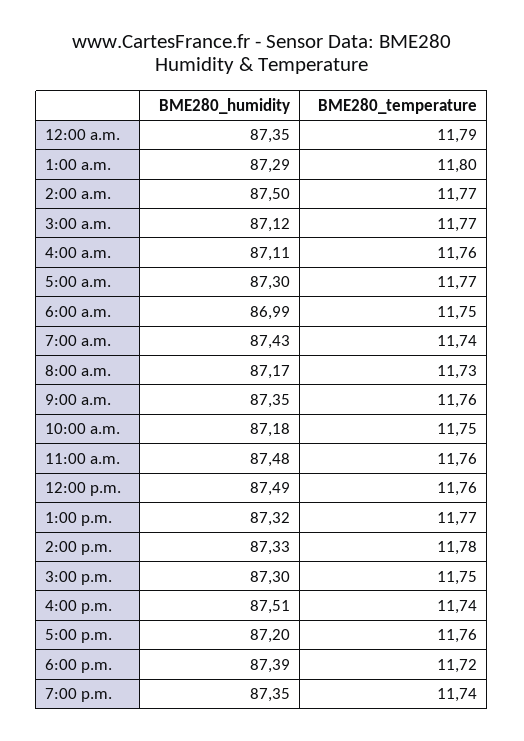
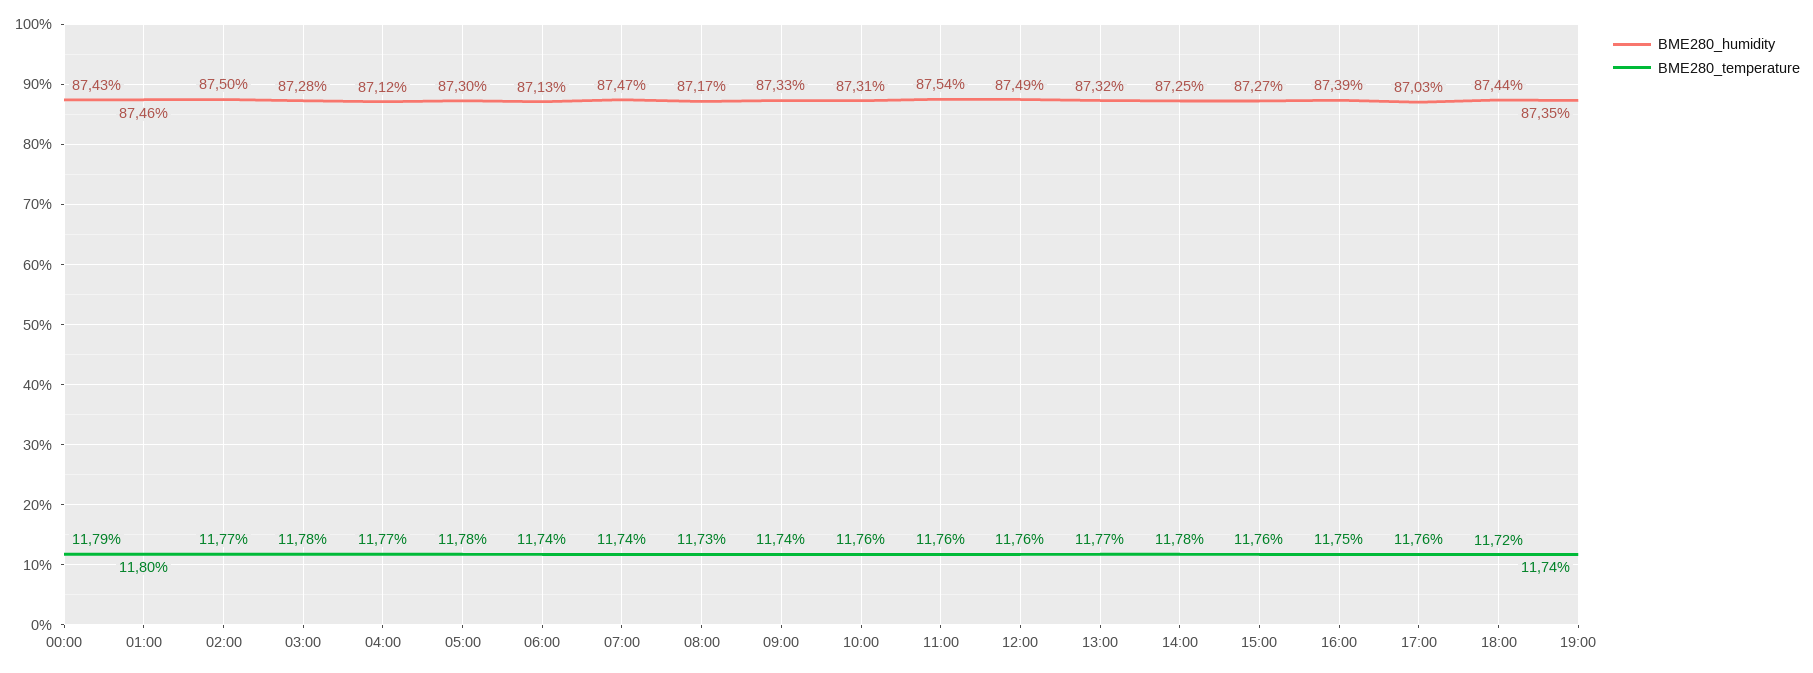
  {
    "BME280_humidity": {
-     "12:00 a.m.": 87.35,
+     "12:00 a.m.": 87.43,
-     "1:00 a.m.": 87.29,
+     "1:00 a.m.": 87.46,
      "2:00 a.m.": 87.5,
-     "3:00 a.m.": 87.12,
+     "3:00 a.m.": 87.28,
-     "4:00 a.m.": 87.11,
+     "4:00 a.m.": 87.12,
      "5:00 a.m.": 87.3,
-     "6:00 a.m.": 86.99,
+     "6:00 a.m.": 87.13,
-     "7:00 a.m.": 87.43,
+     "7:00 a.m.": 87.47,
      "8:00 a.m.": 87.17,
-     "9:00 a.m.": 87.35,
+     "9:00 a.m.": 87.33,
-     "10:00 a.m.": 87.18,
+     "10:00 a.m.": 87.31,
-     "11:00 a.m.": 87.48,
+     "11:00 a.m.": 87.54,
      "12:00 p.m.": 87.49,
      "1:00 p.m.": 87.32,
-     "2:00 p.m.": 87.33,
+     "2:00 p.m.": 87.25,
-     "3:00 p.m.": 87.3,
+     "3:00 p.m.": 87.27,
-     "4:00 p.m.": 87.51,
+     "4:00 p.m.": 87.39,
-     "5:00 p.m.": 87.2,
+     "5:00 p.m.": 87.03,
-     "6:00 p.m.": 87.39,
+     "6:00 p.m.": 87.44,
      "7:00 p.m.": 87.35
    },
    "BME280_temperature": {
      "12:00 a.m.": 11.79,
      "1:00 a.m.": 11.8,
      "2:00 a.m.": 11.77,
-     "3:00 a.m.": 11.77,
+     "3:00 a.m.": 11.78,
-     "4:00 a.m.": 11.76,
+     "4:00 a.m.": 11.77,
-     "5:00 a.m.": 11.77,
+     "5:00 a.m.": 11.78,
-     "6:00 a.m.": 11.75,
+     "6:00 a.m.": 11.74,
      "7:00 a.m.": 11.74,
      "8:00 a.m.": 11.73,
-     "9:00 a.m.": 11.76,
+     "9:00 a.m.": 11.74,
-     "10:00 a.m.": 11.75,
+     "10:00 a.m.": 11.76,
      "11:00 a.m.": 11.76,
      "12:00 p.m.": 11.76,
      "1:00 p.m.": 11.77,
      "2:00 p.m.": 11.78,
-     "3:00 p.m.": 11.75,
+     "3:00 p.m.": 11.76,
-     "4:00 p.m.": 11.74,
+     "4:00 p.m.": 11.75,
      "5:00 p.m.": 11.76,
      "6:00 p.m.": 11.72,
      "7:00 p.m.": 11.74
    }
  }

